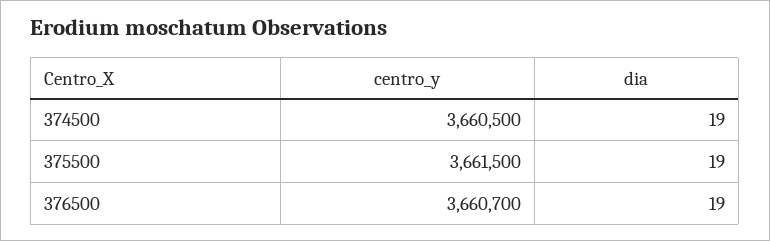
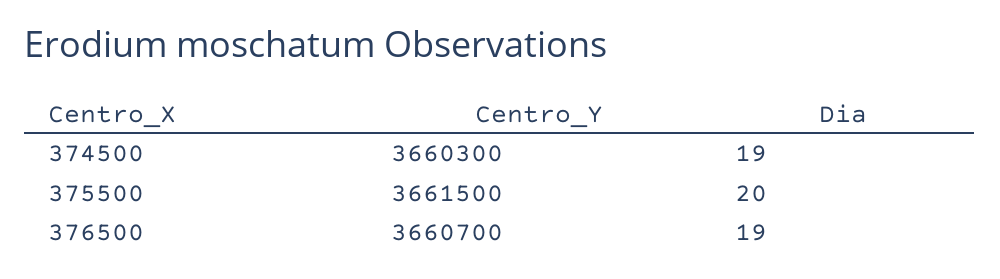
  {
    "centro_y": {
-     "374500": 3660500,
+     "374500": 3660300,
      "375500": 3661500,
      "376500": 3660700
    },
    "dia": {
      "374500": 19,
-     "375500": 19,
+     "375500": 20,
      "376500": 19
    }
  }

